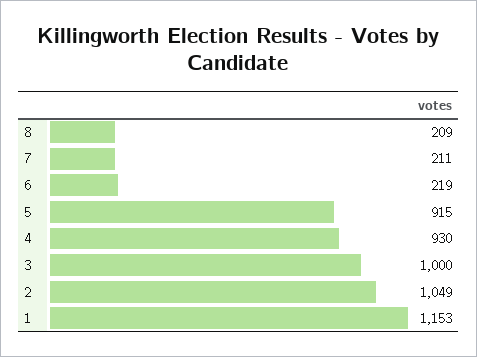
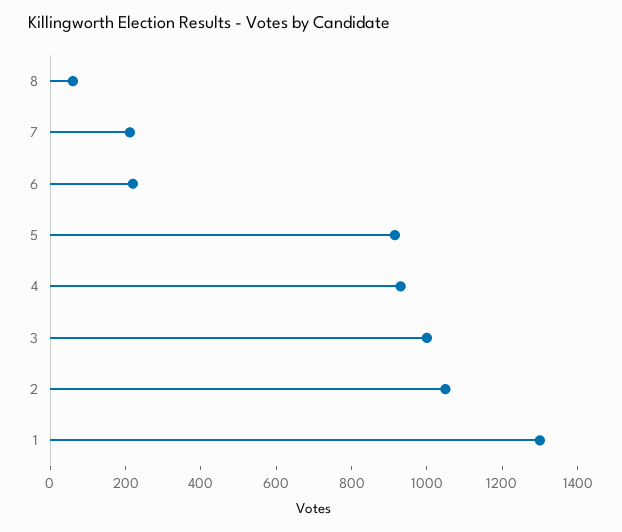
  {
-   "8": 209,
+   "8": 50,
    "7": 211,
    "6": 219,
    "5": 915,
    "4": 930,
    "3": 1000,
    "2": 1049,
-   "1": 1153
+   "1": 1300
  }

